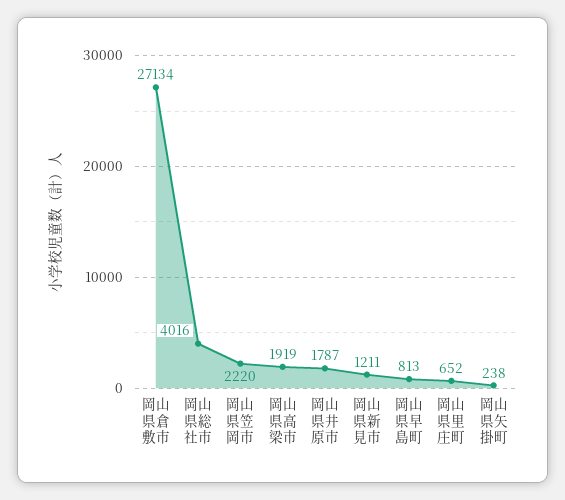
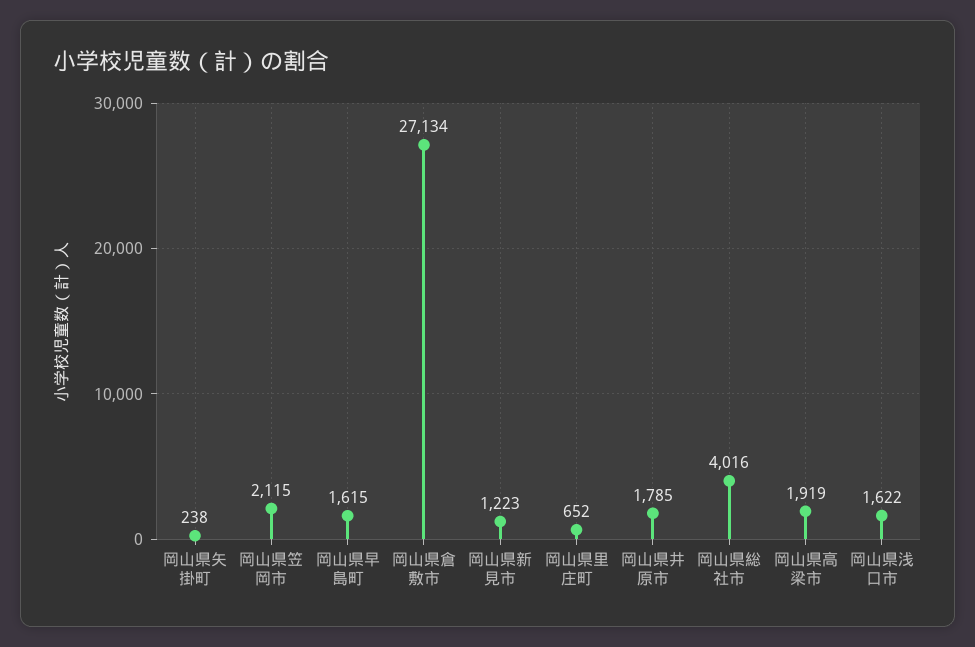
  {
    "岡山県倉敷市": 27134,
    "岡山県総社市": 4016,
-   "岡山県笠岡市": 2220,
+   "岡山県笠岡市": 2115,
    "岡山県高梁市": 1919,
-   "岡山県井原市": 1787,
+   "岡山県井原市": 1785,
-   "岡山県新見市": 1211,
+   "岡山県新見市": 1223,
-   "岡山県早島町": 813,
+   "岡山県早島町": 1615,
    "岡山県里庄町": 652,
-   "岡山県矢掛町": 238
+   "岡山県矢掛町": 238,
+   "岡山県浅口市": 1622
  }

